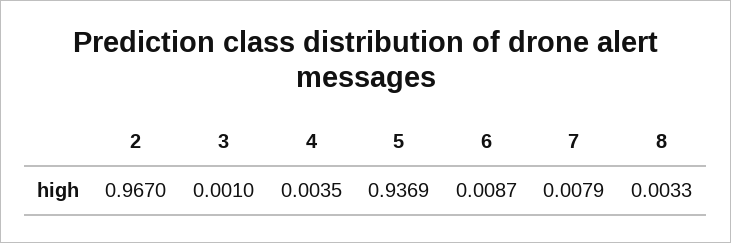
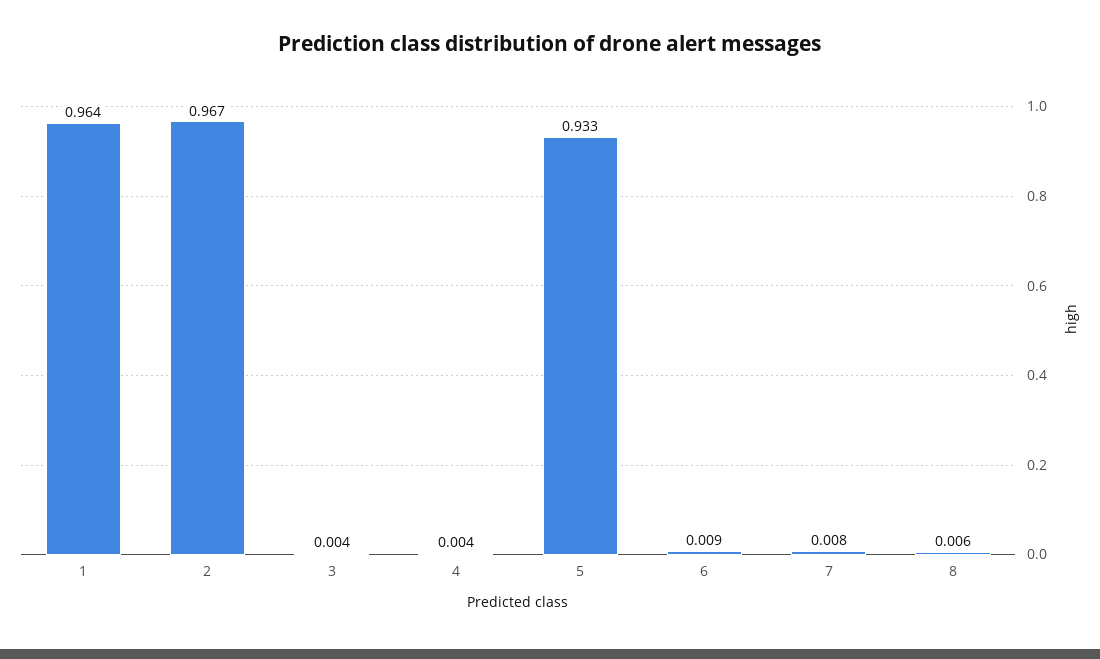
  {
    "2": 0.967,
-   "3": 0.001,
+   "3": 0.004,
    "4": 0.0035,
-   "5": 0.9369,
+   "5": 0.933,
    "6": 0.0087,
    "7": 0.0079,
-   "8": 0.0033
+   "8": 0.006,
+   "1": 0.964
  }

